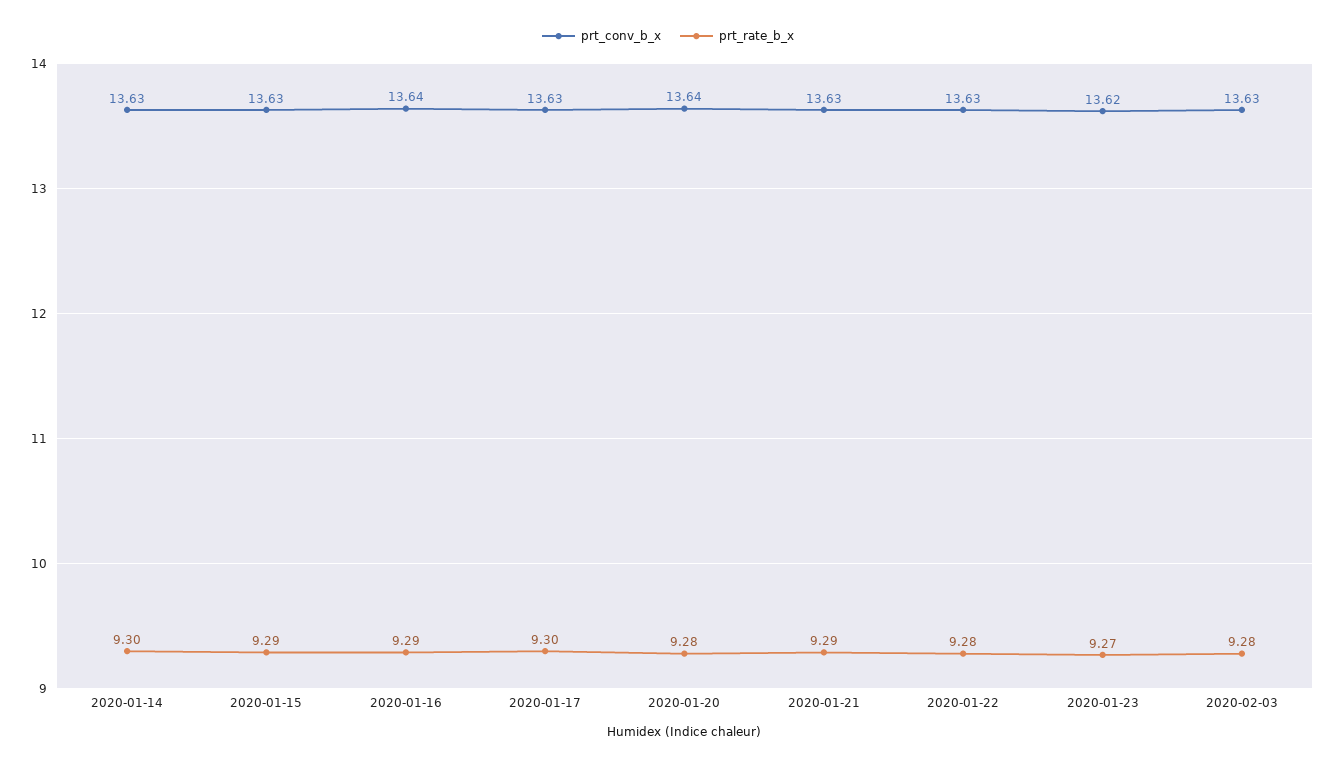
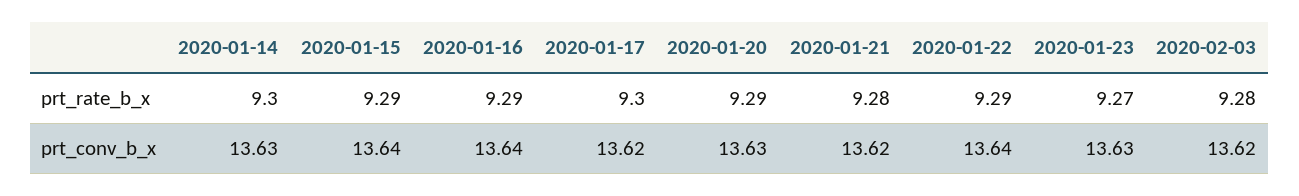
  {
    "prt_conv_b_x": {
      "2020-01-14": 13.63,
-     "2020-01-15": 13.63,
+     "2020-01-15": 13.64,
      "2020-01-16": 13.64,
-     "2020-01-17": 13.63,
+     "2020-01-17": 13.62,
-     "2020-01-20": 13.64,
+     "2020-01-20": 13.63,
-     "2020-01-21": 13.63,
+     "2020-01-21": 13.62,
-     "2020-01-22": 13.63,
+     "2020-01-22": 13.64,
-     "2020-01-23": 13.62,
+     "2020-01-23": 13.63,
-     "2020-02-03": 13.63
+     "2020-02-03": 13.62
    },
    "prt_rate_b_x": {
      "2020-01-14": 9.3,
      "2020-01-15": 9.29,
      "2020-01-16": 9.29,
      "2020-01-17": 9.3,
-     "2020-01-20": 9.28,
+     "2020-01-20": 9.29,
-     "2020-01-21": 9.29,
+     "2020-01-21": 9.28,
-     "2020-01-22": 9.28,
+     "2020-01-22": 9.29,
      "2020-01-23": 9.27,
      "2020-02-03": 9.28
    }
  }

